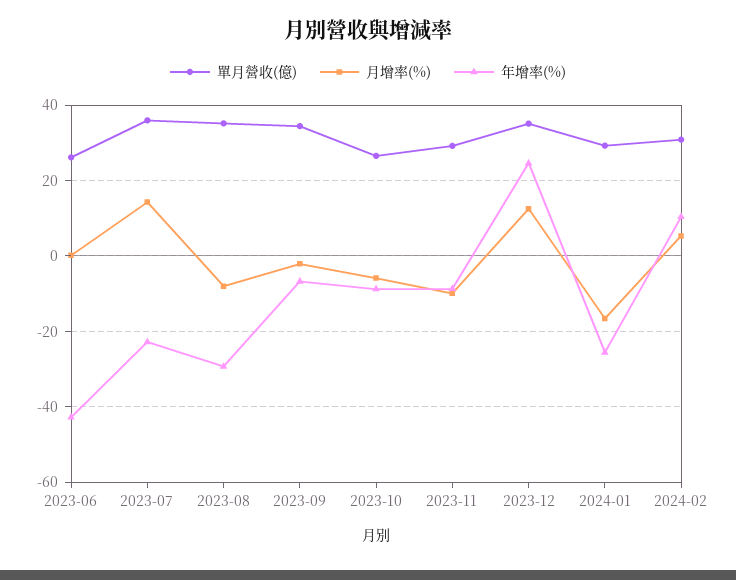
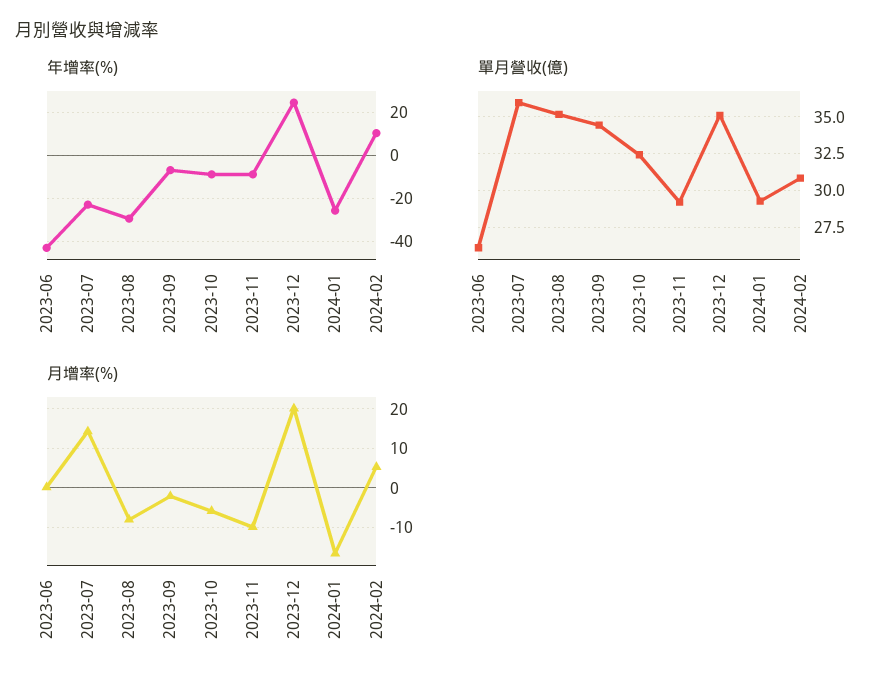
  {
    "單月營收(億)": {
      "2023-06": 26,
      "2023-07": 36,
      "2023-08": 35,
      "2023-09": 34.5,
-     "2023-10": 26,
+     "2023-10": 32.5,
      "2023-11": 29,
      "2023-12": 35,
      "2024-01": 29.5,
      "2024-02": 31
    },
    "月增率(%)": {
      "2023-06": 0,
      "2023-07": 14,
      "2023-08": -8,
      "2023-09": -2,
      "2023-10": -6,
      "2023-11": -10,
-     "2023-12": 12,
+     "2023-12": 20,
      "2024-01": -16,
      "2024-02": 6
    },
    "年增率(%)": {
      "2023-06": -42,
      "2023-07": -22,
      "2023-08": -30,
      "2023-09": -6,
      "2023-10": -8,
      "2023-11": -8,
      "2023-12": 24,
      "2024-01": -26,
      "2024-02": 10
    }
  }

